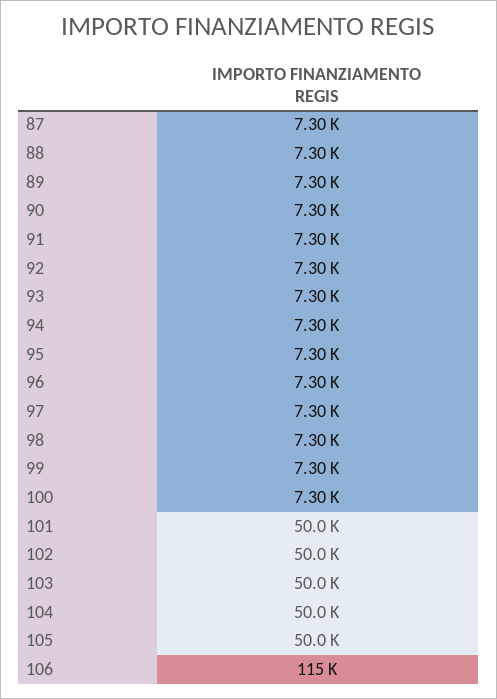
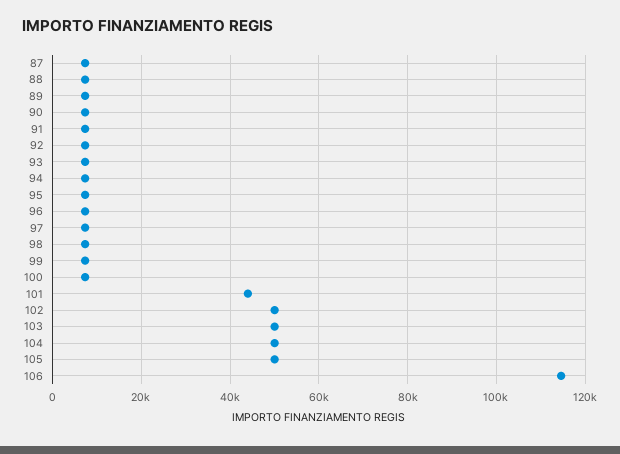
  {
    "87": 7300,
    "88": 7300,
    "89": 7300,
    "90": 7300,
    "91": 7300,
    "92": 7300,
    "93": 7300,
    "94": 7300,
    "95": 7300,
    "96": 7300,
    "97": 7300,
    "98": 7300,
    "99": 7300,
    "100": 7300,
-   "101": 50000,
+   "101": 44000,
    "102": 50000,
    "103": 50000,
    "104": 50000,
    "105": 50000,
    "106": 115000
  }

